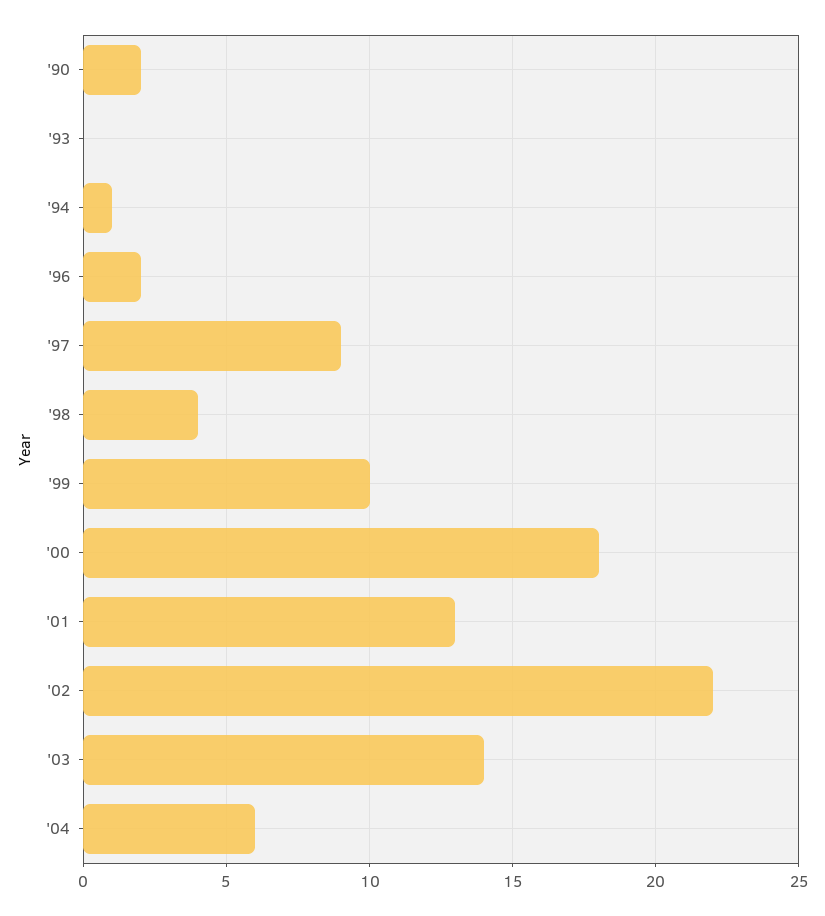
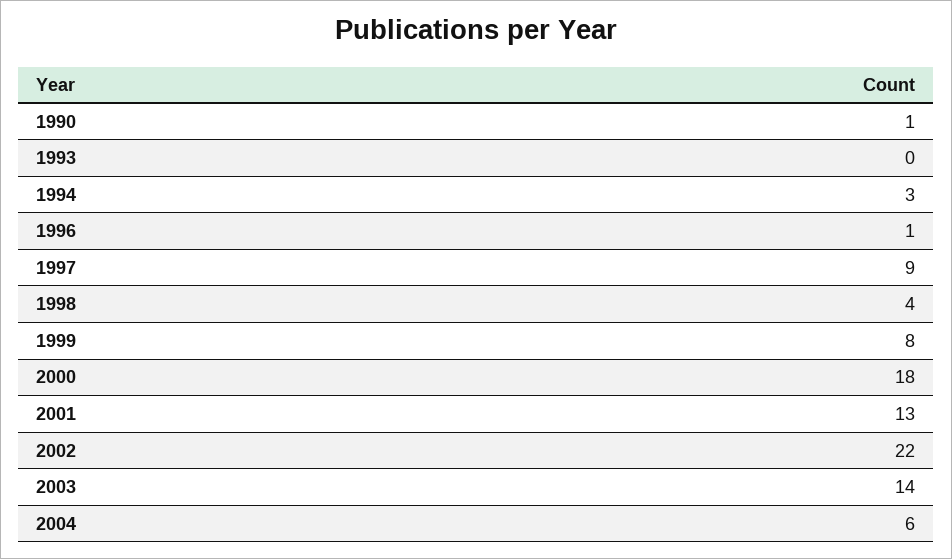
  {
-   "'90": 2,
+   "'90": 1,
    "'93": 0,
-   "'94": 1,
+   "'94": 3,
-   "'96": 2,
+   "'96": 1,
    "'97": 9,
    "'98": 4,
-   "'99": 10,
+   "'99": 8,
    "'00": 18,
    "'01": 13,
    "'02": 22,
    "'03": 14,
    "'04": 6
  }

